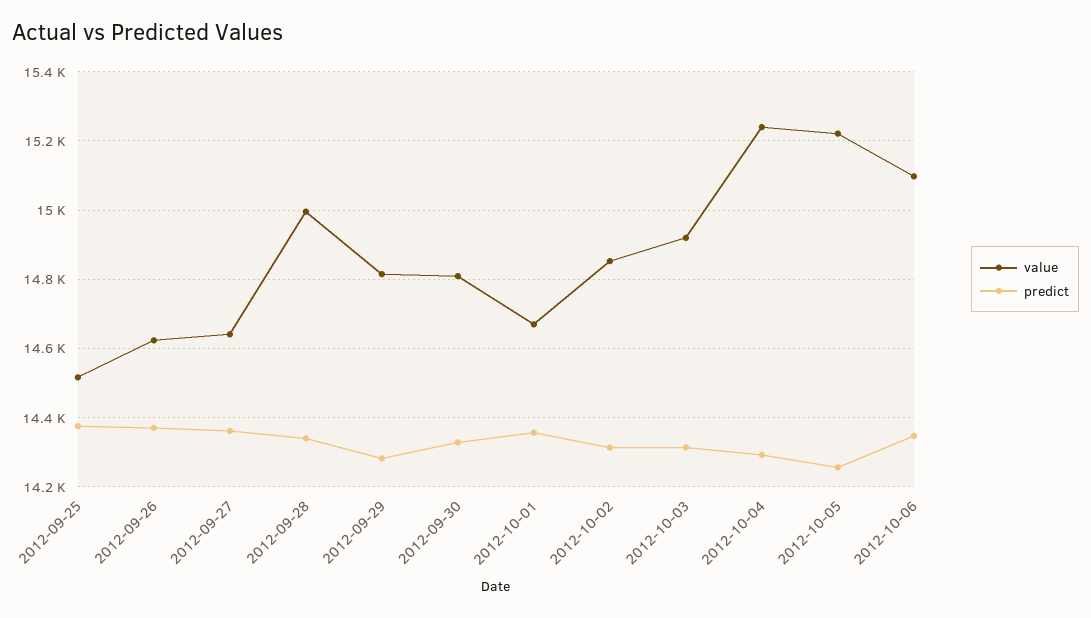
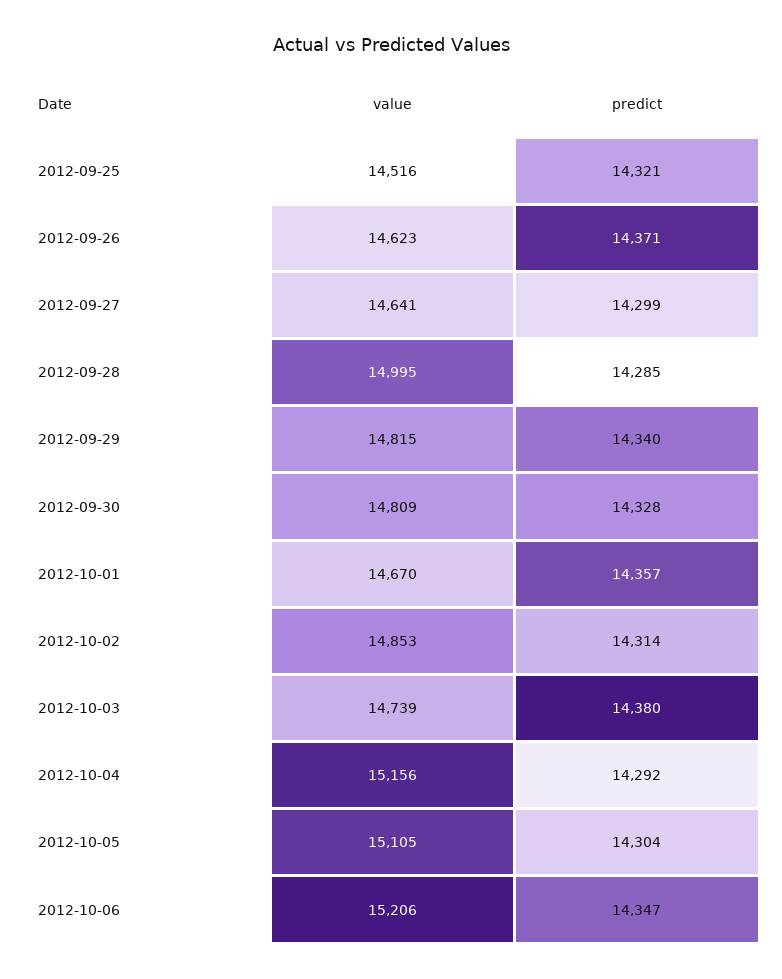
  {
    "value": {
      "2012-09-25": 14516,
      "2012-09-26": 14623,
      "2012-09-27": 14641,
      "2012-09-28": 14995,
      "2012-09-29": 14815,
      "2012-09-30": 14809,
      "2012-10-01": 14670,
      "2012-10-02": 14853,
-     "2012-10-03": 14920,
+     "2012-10-03": 14739,
-     "2012-10-04": 15240,
+     "2012-10-04": 15156,
-     "2012-10-05": 15220,
+     "2012-10-05": 15105,
-     "2012-10-06": 15100
+     "2012-10-06": 15206
    },
    "predict": {
-     "2012-09-25": 14380,
+     "2012-09-25": 14321,
      "2012-09-26": 14371,
-     "2012-09-27": 14360,
+     "2012-09-27": 14299,
-     "2012-09-28": 14340,
+     "2012-09-28": 14285,
-     "2012-09-29": 14280,
+     "2012-09-29": 14340,
      "2012-09-30": 14328,
      "2012-10-01": 14357,
      "2012-10-02": 14314,
-     "2012-10-03": 14320,
+     "2012-10-03": 14380,
      "2012-10-04": 14292,
-     "2012-10-05": 14260,
+     "2012-10-05": 14304,
      "2012-10-06": 14347
    }
  }

